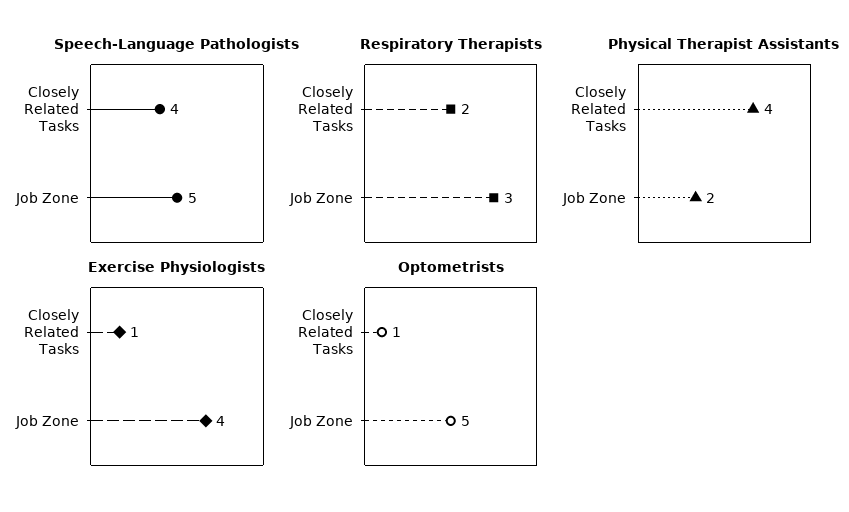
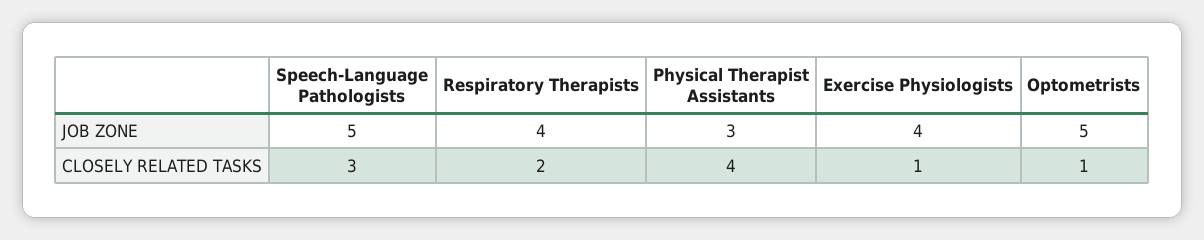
  {
    "Speech-Language Pathologists": {
-     "Closely Related Tasks": 4,
+     "Closely Related Tasks": 3,
      "Job Zone": 5
    },
    "Respiratory Therapists": {
      "Closely Related Tasks": 2,
-     "Job Zone": 3
+     "Job Zone": 4
    },
    "Physical Therapist Assistants": {
      "Closely Related Tasks": 4,
-     "Job Zone": 2
+     "Job Zone": 3
    },
    "Exercise Physiologists": {
      "Closely Related Tasks": 1,
      "Job Zone": 4
    },
    "Optometrists": {
      "Closely Related Tasks": 1,
      "Job Zone": 5
    }
  }

